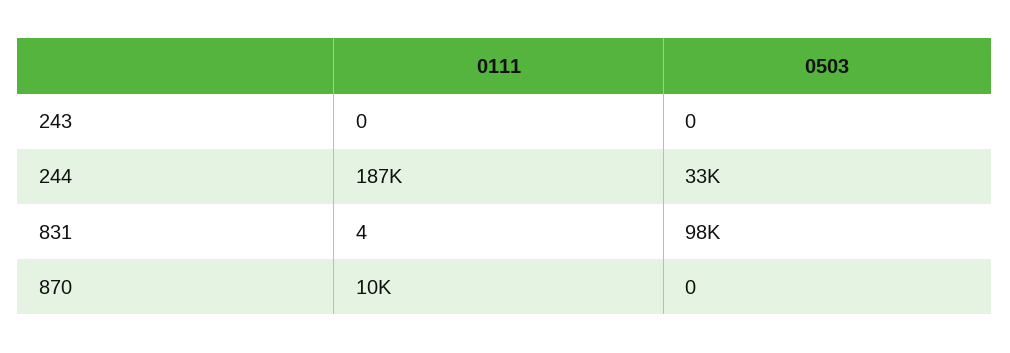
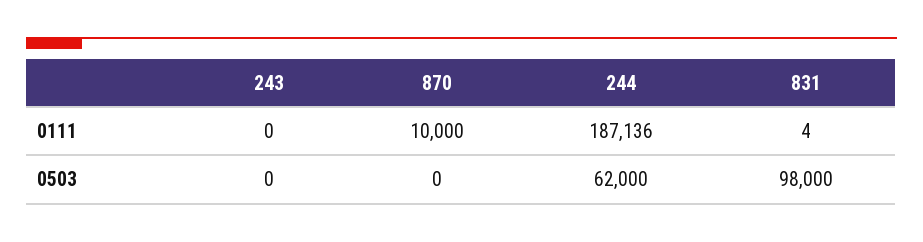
  {
    "0111": {
      "243": 0,
      "244": 187136,
      "831": 4,
      "870": 10000
    },
    "0503": {
      "243": 0,
-     "244": 33000,
+     "244": 62000,
      "831": 98000,
      "870": 0
    }
  }

